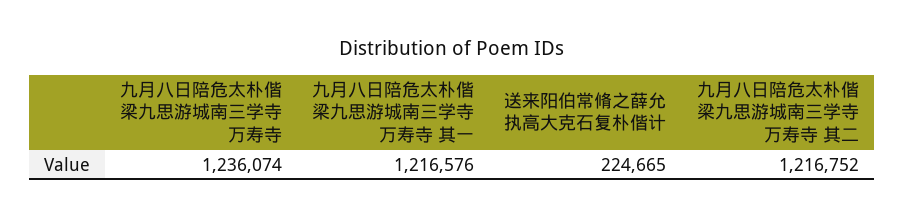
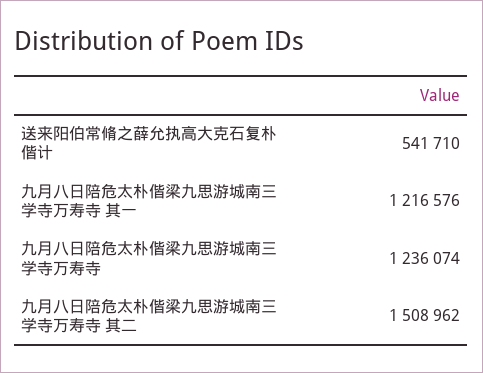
  {
    "九月八日陪危太朴偕梁九思游城南三学寺万寿寺": 1236074,
    "九月八日陪危太朴偕梁九思游城南三学寺万寿寺 其一": 1216576,
-   "送来阳伯常脩之薛允执高大克石复朴偕计": 224665,
+   "送来阳伯常脩之薛允执高大克石复朴偕计": 541710,
-   "九月八日陪危太朴偕梁九思游城南三学寺万寿寺 其二": 1216752
+   "九月八日陪危太朴偕梁九思游城南三学寺万寿寺 其二": 1508962
  }

